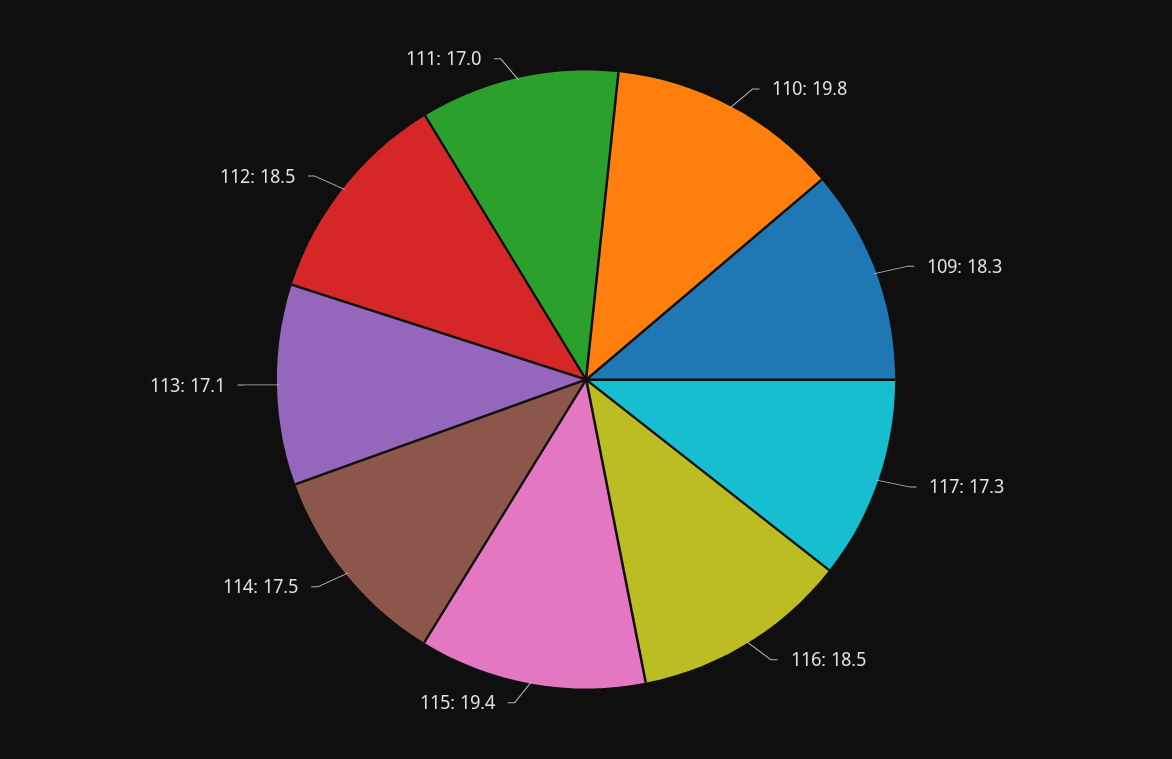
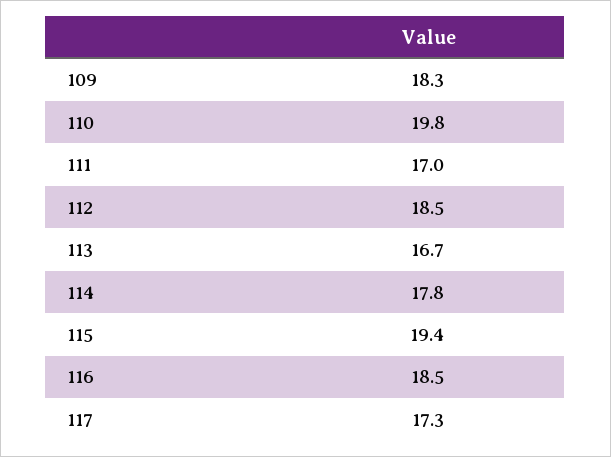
  {
    "110": 19.8,
    "109": 18.3,
    "117": 17.3,
    "116": 18.5,
    "115": 19.4,
-   "114": 17.5,
+   "114": 17.8,
-   "113": 17.1,
+   "113": 16.7,
    "112": 18.5,
    "111": 17
  }

